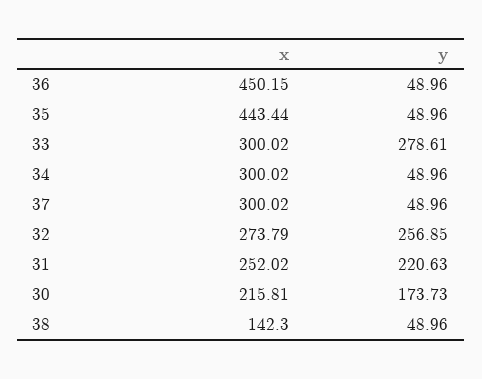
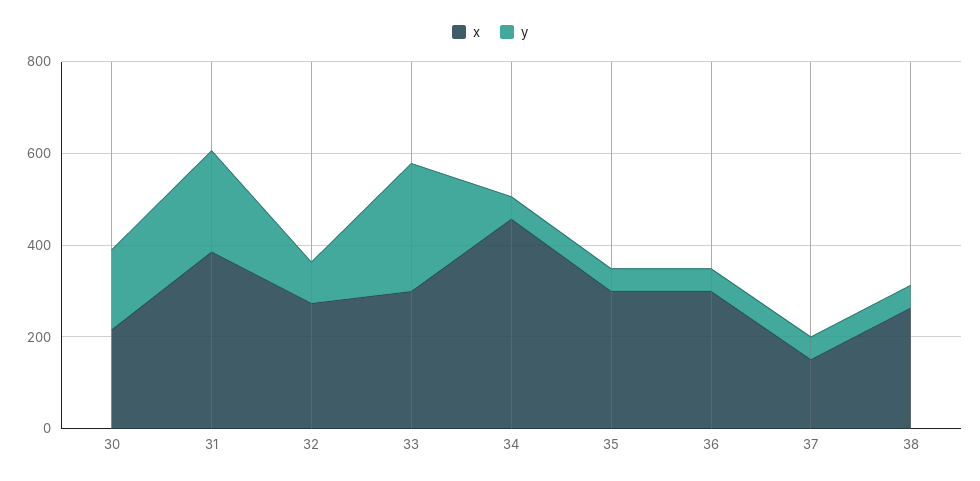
  {
    "x": {
-     "36": 450.15,
+     "36": 300,
-     "35": 443.44,
+     "35": 300,
      "33": 300.02,
-     "34": 300.02,
+     "34": 450,
-     "37": 300.02,
+     "37": 150,
      "32": 273.79,
-     "31": 252.02,
+     "31": 400,
      "30": 215.81,
-     "38": 142.3
+     "38": 250
    },
    "y": {
      "36": 48.96,
      "35": 48.96,
      "33": 278.61,
      "34": 48.96,
      "37": 48.96,
-     "32": 256.85,
+     "32": 100,
      "31": 220.63,
      "30": 173.73,
      "38": 48.96
    }
  }

